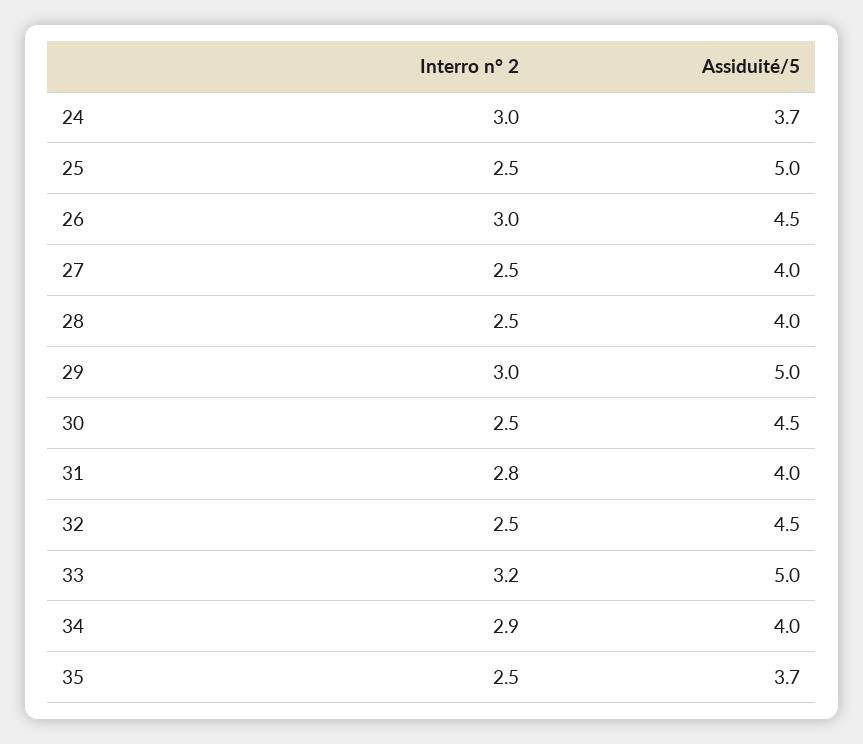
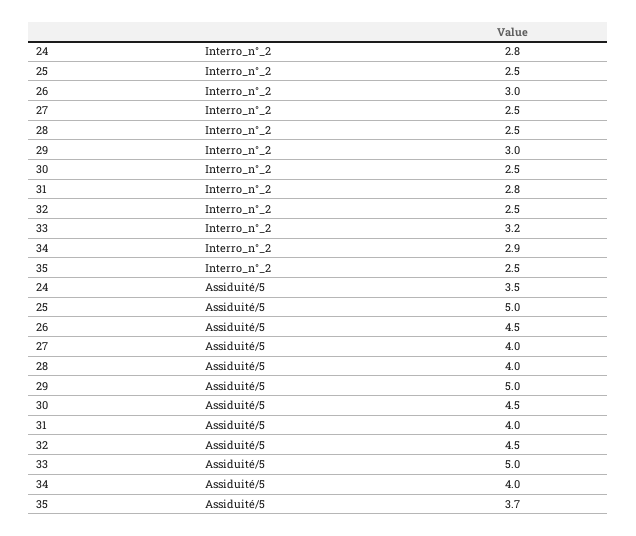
  {
    "Interro n° 2": {
-     "24": 3,
+     "24": 2.8,
      "25": 2.5,
      "26": 3,
      "27": 2.5,
      "28": 2.5,
      "29": 3,
      "30": 2.5,
      "31": 2.8,
      "32": 2.5,
      "33": 3.2,
      "34": 2.9,
      "35": 2.5
    },
    "Assiduité/5": {
-     "24": 3.7,
+     "24": 3.5,
      "25": 5,
      "26": 4.5,
      "27": 4,
      "28": 4,
      "29": 5,
      "30": 4.5,
      "31": 4,
      "32": 4.5,
      "33": 5,
      "34": 4,
      "35": 3.7
    }
  }

